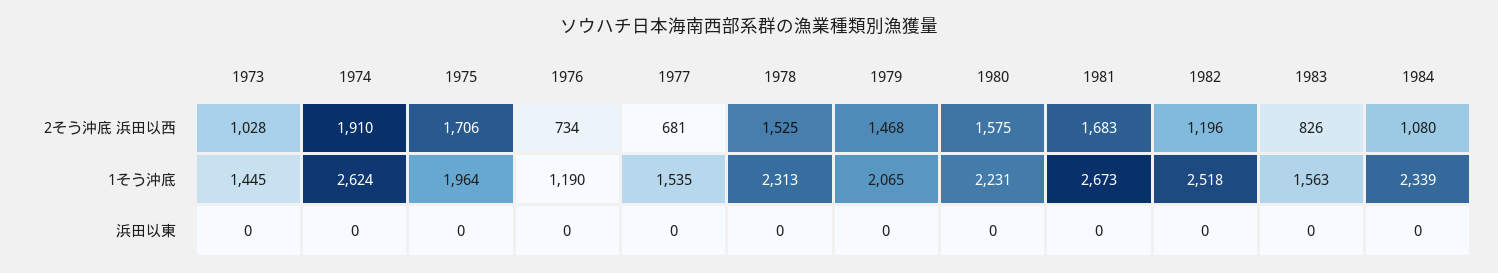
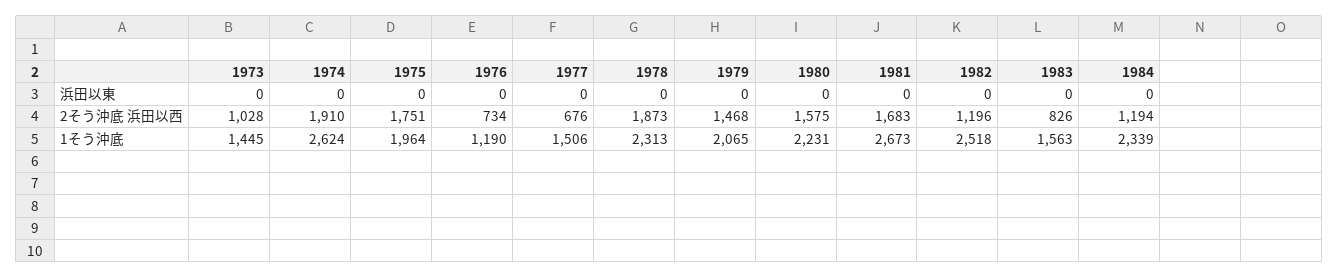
  {
    "1973": {
      "2そう沖底 浜田以西": 1028,
      "1そう沖底": 1445,
      "浜田以東": 0
    },
    "1974": {
      "2そう沖底 浜田以西": 1910,
      "1そう沖底": 2624,
      "浜田以東": 0
    },
    "1975": {
-     "2そう沖底 浜田以西": 1706,
+     "2そう沖底 浜田以西": 1751,
      "1そう沖底": 1964,
      "浜田以東": 0
    },
    "1976": {
      "2そう沖底 浜田以西": 734,
      "1そう沖底": 1190,
      "浜田以東": 0
    },
    "1977": {
-     "2そう沖底 浜田以西": 681,
+     "2そう沖底 浜田以西": 676,
-     "1そう沖底": 1535,
+     "1そう沖底": 1506,
      "浜田以東": 0
    },
    "1978": {
-     "2そう沖底 浜田以西": 1525,
+     "2そう沖底 浜田以西": 1873,
      "1そう沖底": 2313,
      "浜田以東": 0
    },
    "1979": {
      "2そう沖底 浜田以西": 1468,
      "1そう沖底": 2065,
      "浜田以東": 0
    },
    "1980": {
      "2そう沖底 浜田以西": 1575,
      "1そう沖底": 2231,
      "浜田以東": 0
    },
    "1981": {
      "2そう沖底 浜田以西": 1683,
      "1そう沖底": 2673,
      "浜田以東": 0
    },
    "1982": {
      "2そう沖底 浜田以西": 1196,
      "1そう沖底": 2518,
      "浜田以東": 0
    },
    "1983": {
      "2そう沖底 浜田以西": 826,
      "1そう沖底": 1563,
      "浜田以東": 0
    },
    "1984": {
-     "2そう沖底 浜田以西": 1080,
+     "2そう沖底 浜田以西": 1194,
      "1そう沖底": 2339,
      "浜田以東": 0
    }
  }

